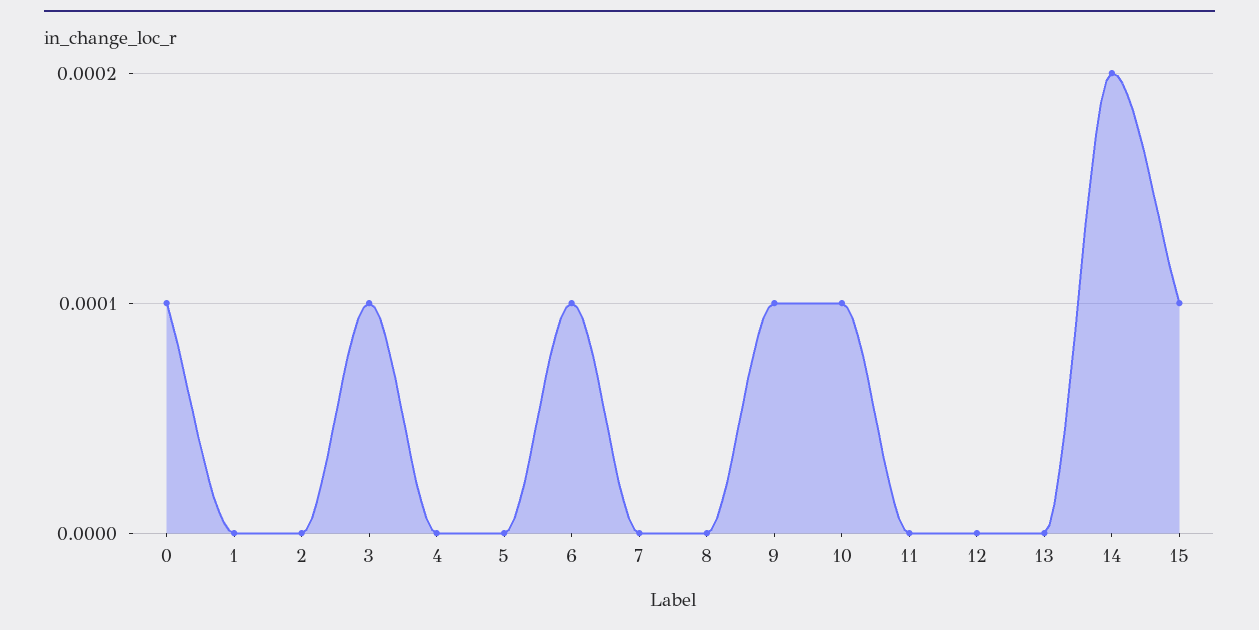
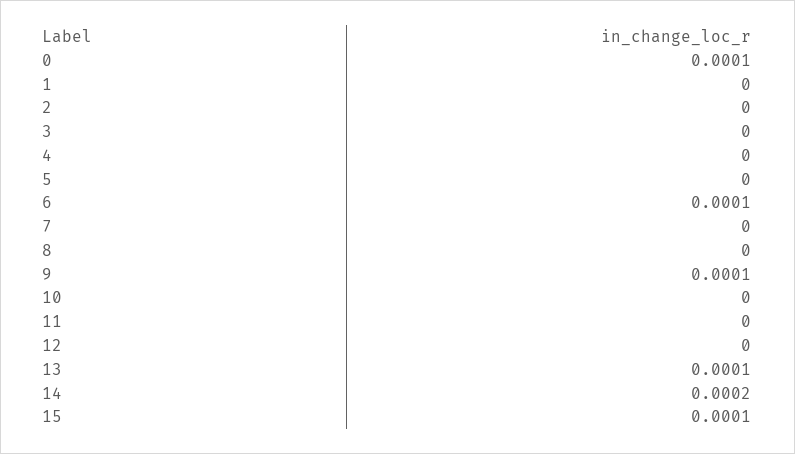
  {
    "0": 0.0001,
    "1": 0,
    "2": 0,
-   "3": 0.0001,
+   "3": 0,
    "4": 0,
    "5": 0,
    "6": 0.0001,
    "7": 0,
    "8": 0,
    "9": 0.0001,
-   "10": 0.0001,
+   "10": 0,
    "11": 0,
    "12": 0,
-   "13": 0,
+   "13": 0.0001,
    "14": 0.0002,
    "15": 0.0001
  }

